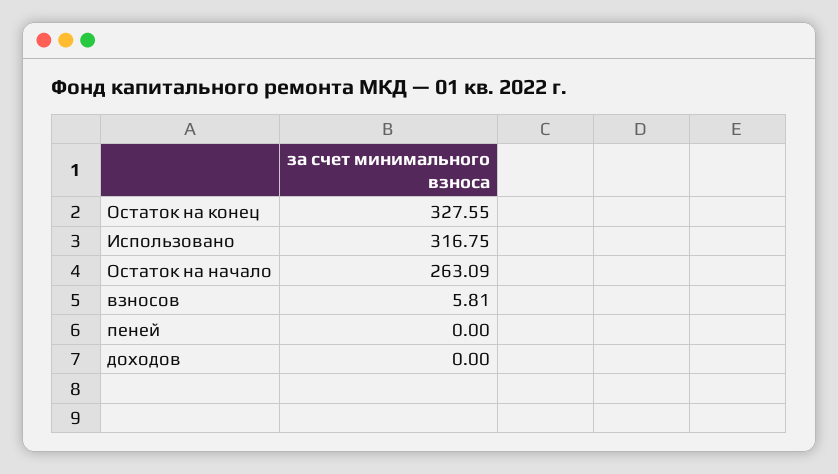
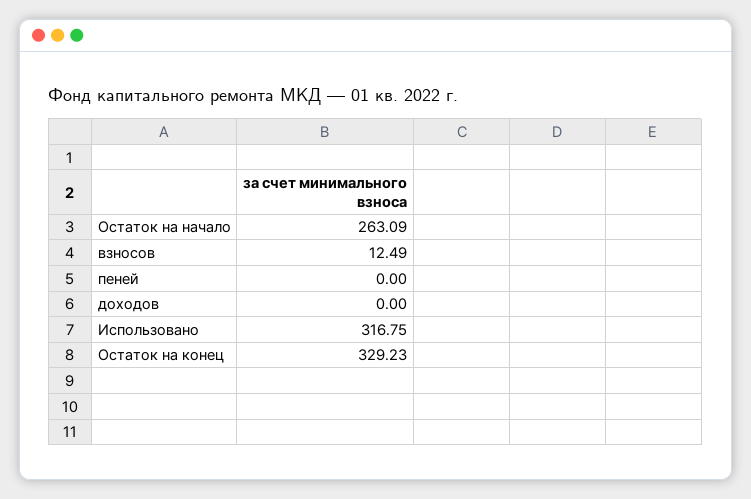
  {
-   "Остаток на конец": 327.55,
+   "Остаток на конец": 329.23,
    "Использовано": 316.75,
    "Остаток на начало": 263.09,
-   "взносов": 5.81,
+   "взносов": 12.49,
    "пеней": 0,
    "доходов": 0
  }

